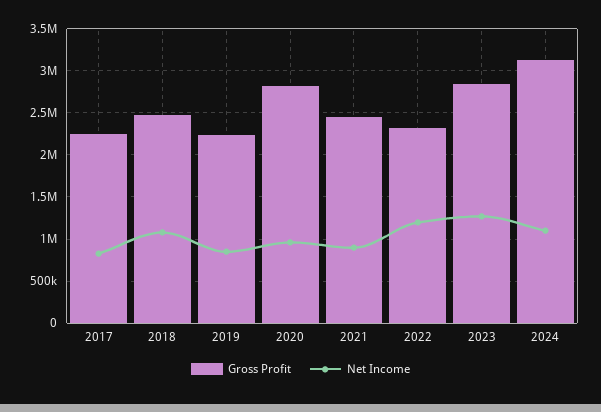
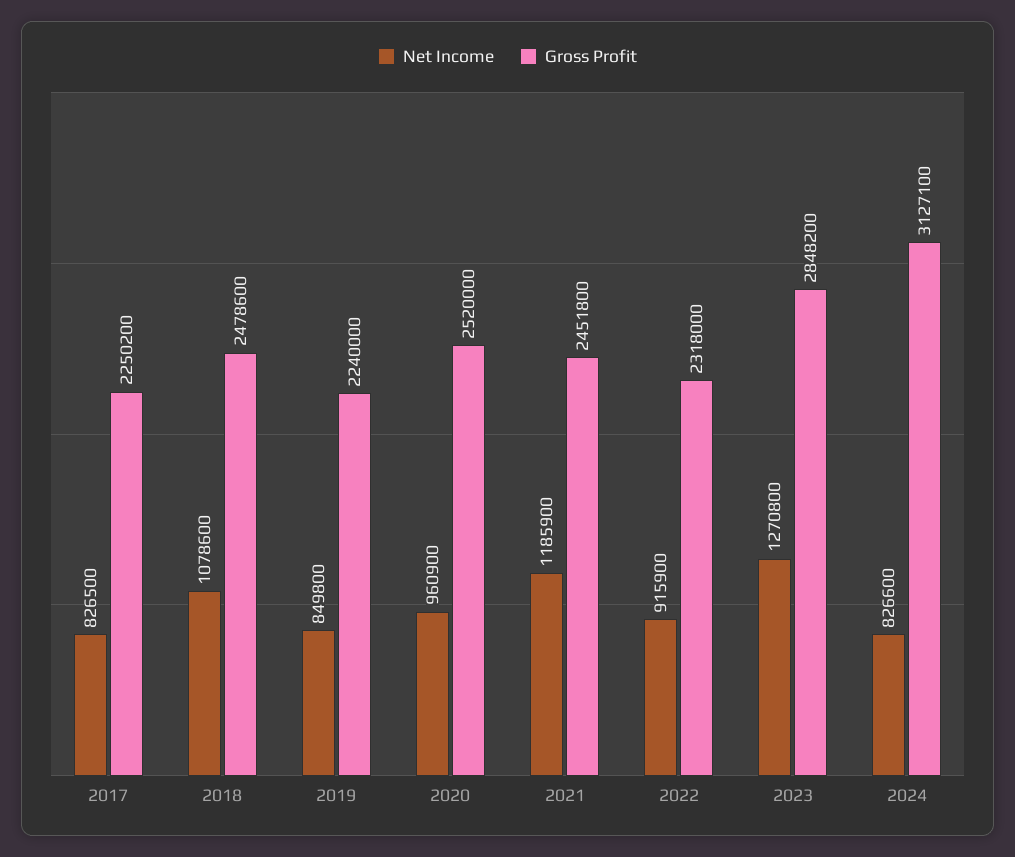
  {
    "Gross Profit": {
      "2017": 2250200,
      "2018": 2478600,
      "2019": 2240000,
-     "2020": 2800000,
+     "2020": 2520000,
      "2021": 2451800,
      "2022": 2318000,
      "2023": 2848200,
      "2024": 3127100
    },
    "Net Income": {
      "2017": 826500,
      "2018": 1078600,
      "2019": 849800,
      "2020": 960900,
-     "2021": 900000,
+     "2021": 1185900,
-     "2022": 1200000,
+     "2022": 915900,
      "2023": 1270800,
-     "2024": 1100000
+     "2024": 826600
    }
  }

